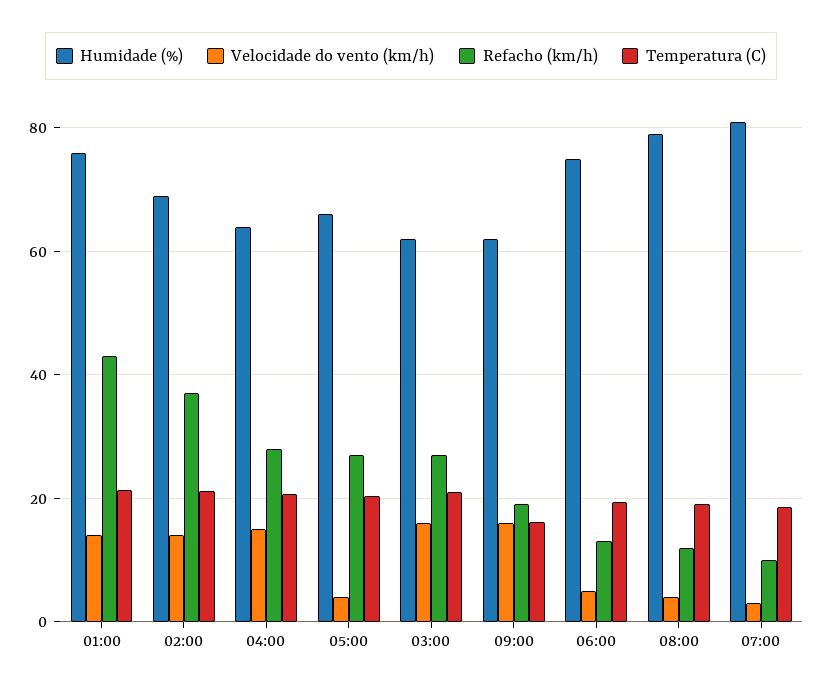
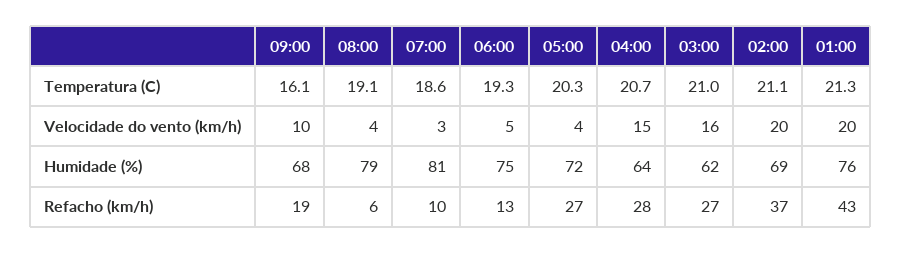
  {
    "Humidade (%)": {
      "01:00": 76,
      "02:00": 69,
      "04:00": 64,
-     "05:00": 66,
+     "05:00": 72,
      "03:00": 62,
-     "09:00": 62,
+     "09:00": 68,
      "06:00": 75,
      "08:00": 79,
      "07:00": 81
    },
    "Velocidade do vento (km/h)": {
-     "01:00": 14,
+     "01:00": 20,
-     "02:00": 14,
+     "02:00": 20,
      "04:00": 15,
      "05:00": 4,
      "03:00": 16,
-     "09:00": 16,
+     "09:00": 10,
      "06:00": 5,
      "08:00": 4,
      "07:00": 3
    },
    "Refacho (km/h)": {
      "01:00": 43,
      "02:00": 37,
      "04:00": 28,
      "05:00": 27,
      "03:00": 27,
      "09:00": 19,
      "06:00": 13,
-     "08:00": 12,
+     "08:00": 6,
      "07:00": 10
    },
    "Temperatura (C)": {
      "01:00": 21.3,
      "02:00": 21.1,
      "04:00": 20.7,
      "05:00": 20.3,
      "03:00": 21,
      "09:00": 16.1,
      "06:00": 19.3,
      "08:00": 19.1,
      "07:00": 18.6
    }
  }

